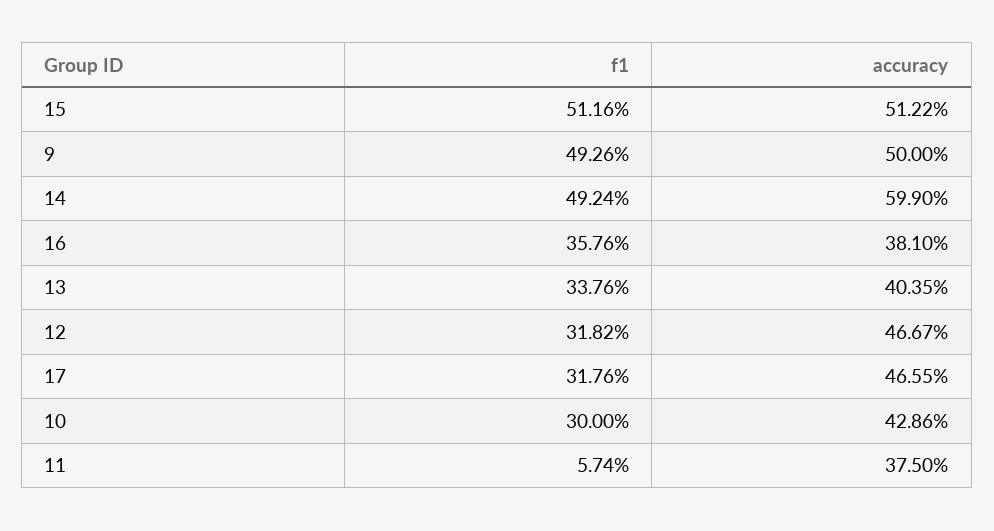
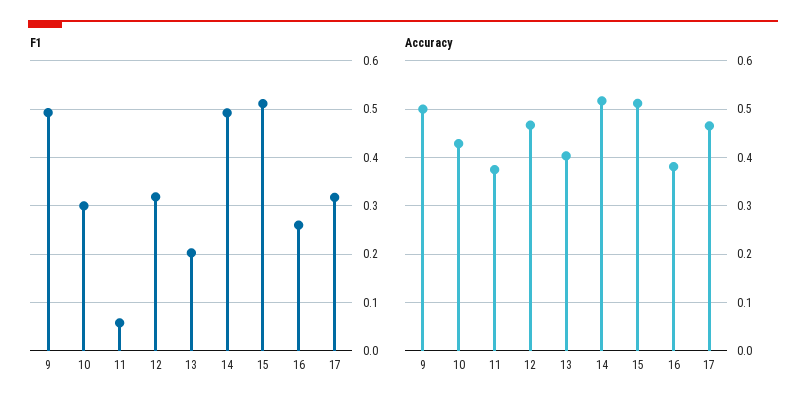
  {
    "f1": {
      "15": 0.5116,
      "9": 0.4926,
      "14": 0.4924,
-     "16": 0.3576,
+     "16": 0.26,
-     "13": 0.3376,
+     "13": 0.2,
      "12": 0.3182,
      "17": 0.3176,
      "10": 0.3,
      "11": 0.0574
    },
    "accuracy": {
      "15": 0.5122,
      "9": 0.5,
-     "14": 0.599,
+     "14": 0.52,
      "16": 0.381,
      "13": 0.4035,
      "12": 0.4667,
      "17": 0.4655,
      "10": 0.4286,
      "11": 0.375
    }
  }

